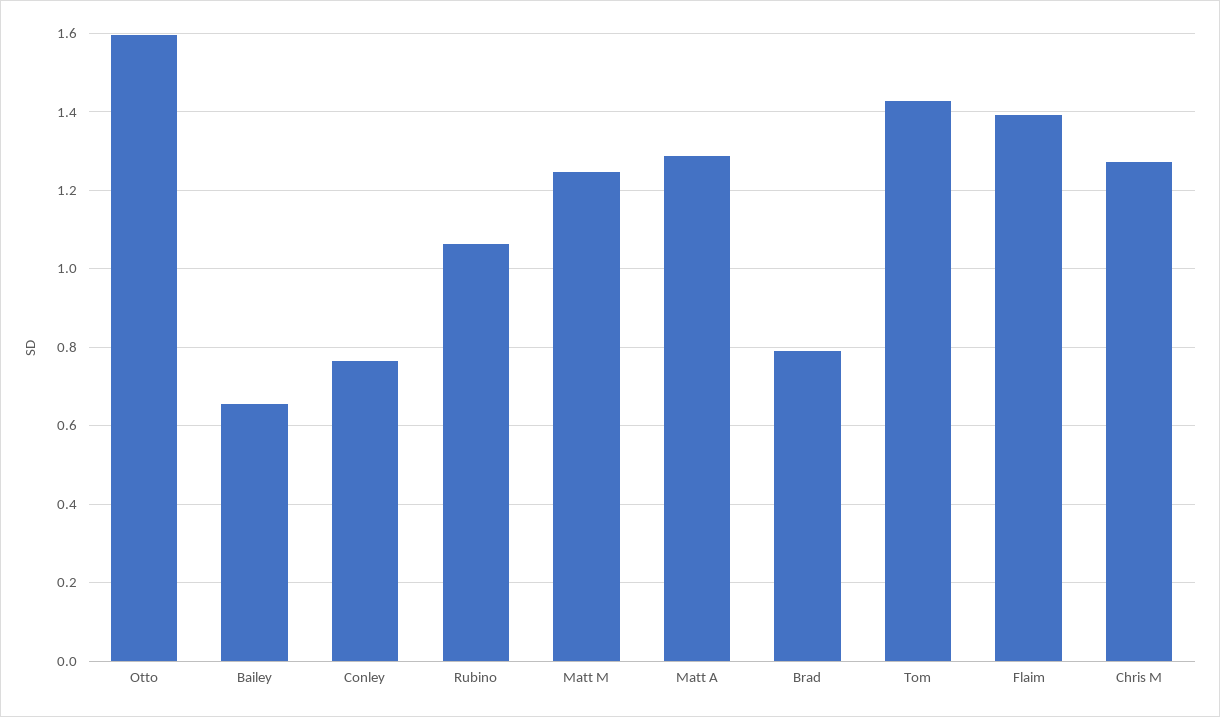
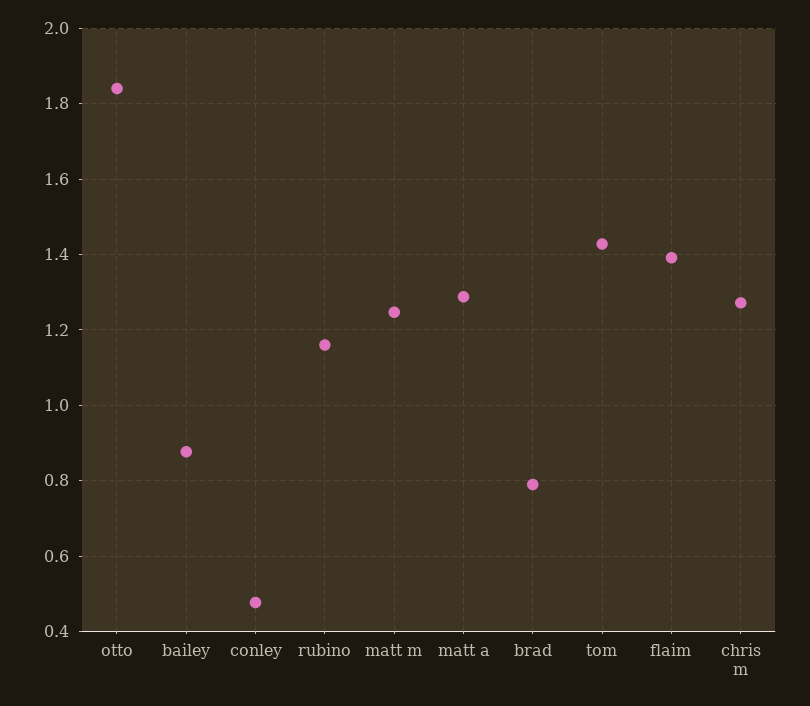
  {
-   "Otto": 1.6,
+   "Otto": 1.84,
-   "Bailey": 0.66,
+   "Bailey": 0.88,
-   "Conley": 0.76,
+   "Conley": 0.48,
-   "Rubino": 1.06,
+   "Rubino": 1.16,
    "Matt M": 1.24,
    "Matt A": 1.28,
    "Brad": 0.8,
    "Tom": 1.42,
    "Flaim": 1.4,
    "Chris M": 1.28
  }

